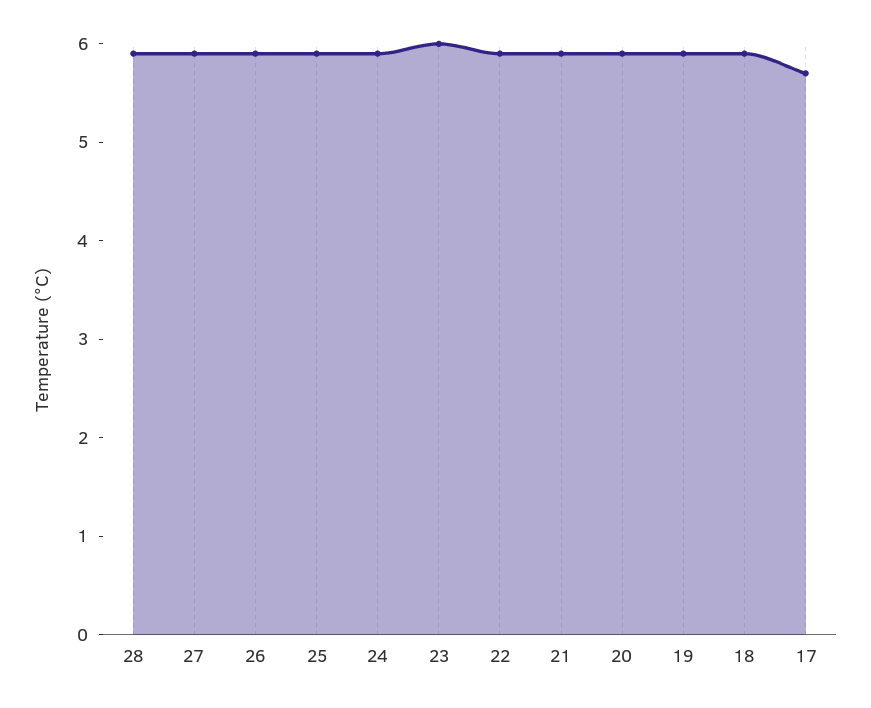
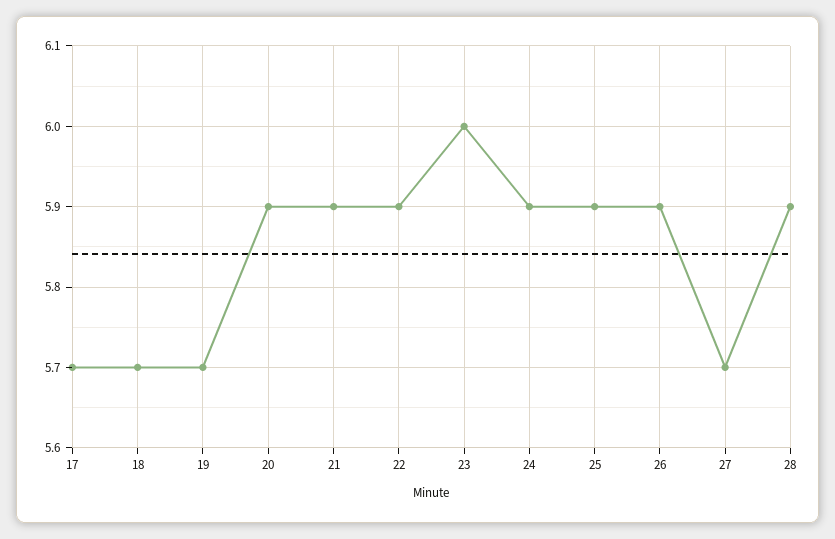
  {
    "28": 5.9,
-   "27": 5.9,
+   "27": 5.7,
    "26": 5.9,
    "25": 5.9,
    "24": 5.9,
    "23": 6,
    "22": 5.9,
    "21": 5.9,
    "20": 5.9,
-   "19": 5.9,
+   "19": 5.7,
-   "18": 5.9,
+   "18": 5.7,
    "17": 5.7
  }

